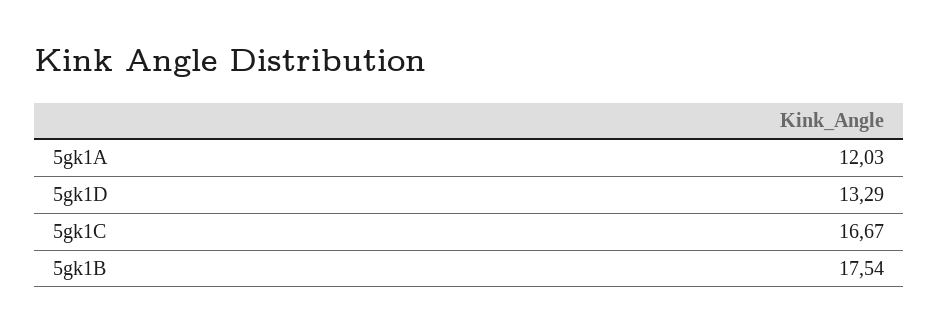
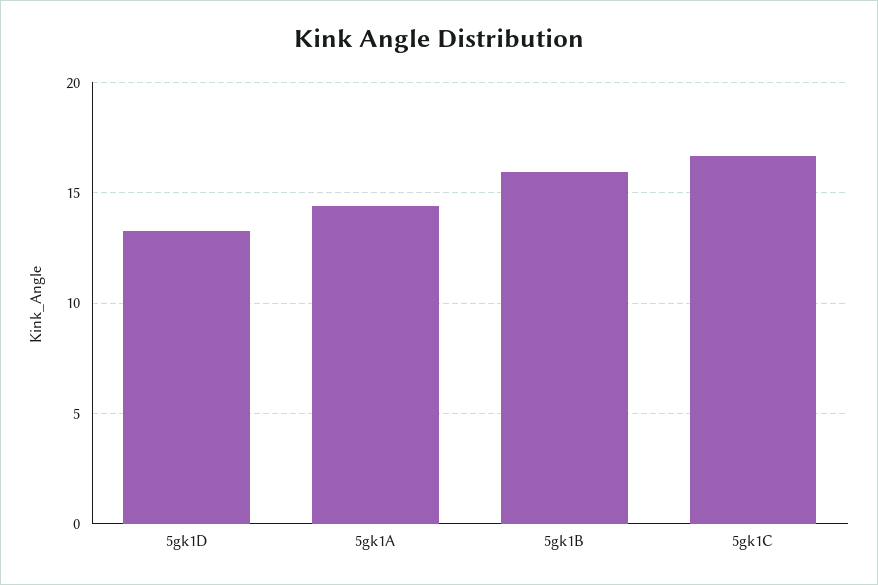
  {
-   "5gk1A": 12.03,
+   "5gk1A": 14.5,
    "5gk1D": 13.29,
    "5gk1C": 16.67,
-   "5gk1B": 17.54
+   "5gk1B": 16
  }

